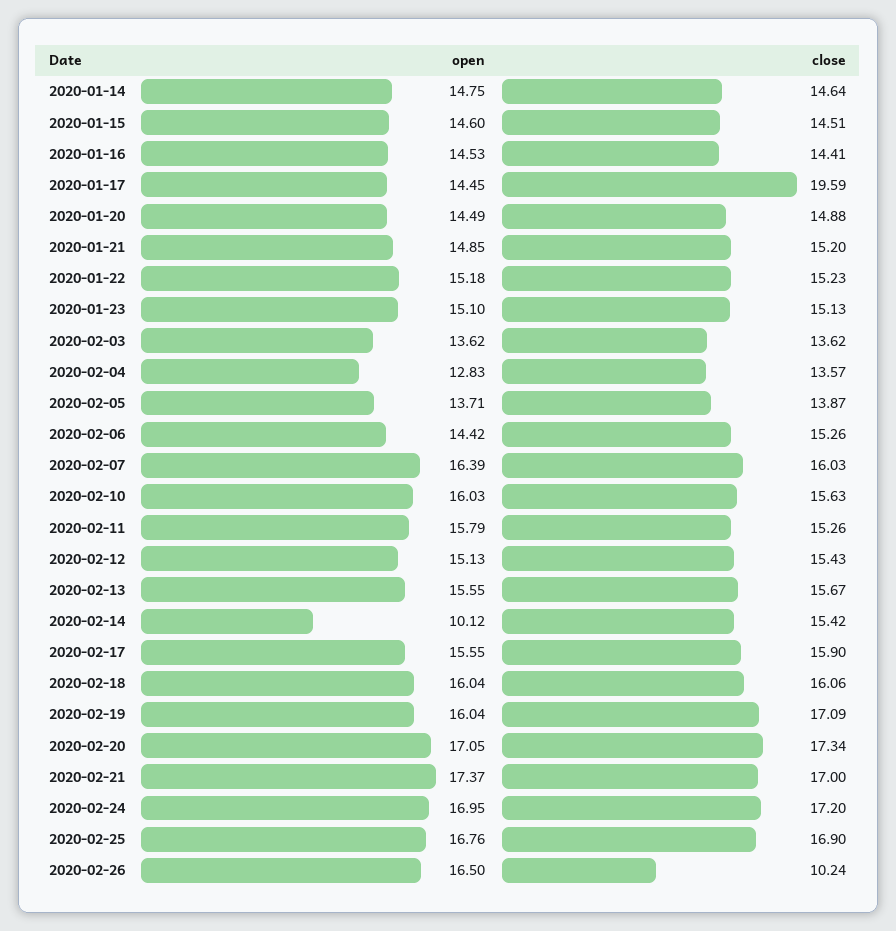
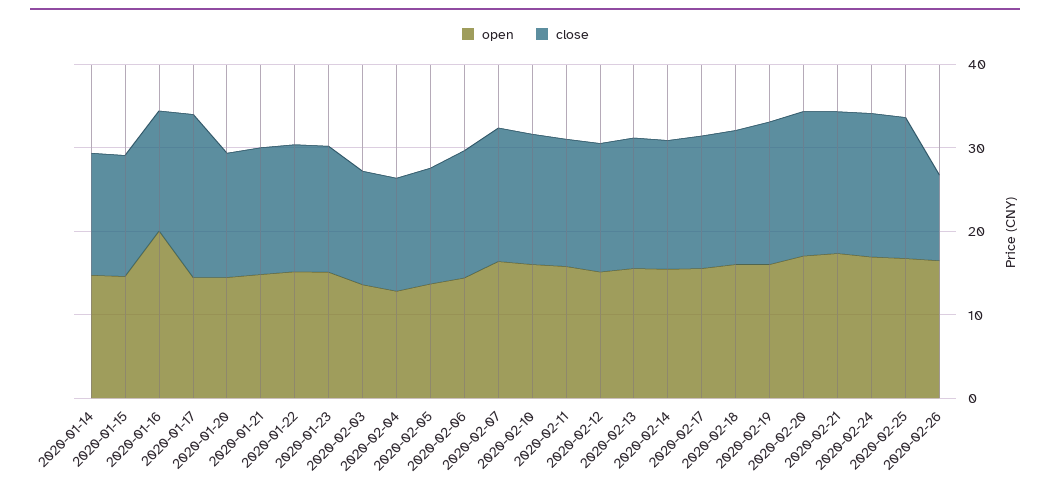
  {
    "open": {
      "2020-01-14": 14.75,
      "2020-01-15": 14.6,
-     "2020-01-16": 14.53,
+     "2020-01-16": 20,
      "2020-01-17": 14.45,
      "2020-01-20": 14.49,
      "2020-01-21": 14.85,
      "2020-01-22": 15.18,
      "2020-01-23": 15.1,
      "2020-02-03": 13.62,
      "2020-02-04": 12.83,
      "2020-02-05": 13.71,
      "2020-02-06": 14.42,
      "2020-02-07": 16.39,
      "2020-02-10": 16.03,
      "2020-02-11": 15.79,
      "2020-02-12": 15.13,
      "2020-02-13": 15.55,
-     "2020-02-14": 10.12,
+     "2020-02-14": 16,
      "2020-02-17": 15.55,
      "2020-02-18": 16.04,
      "2020-02-19": 16.04,
      "2020-02-20": 17.05,
      "2020-02-21": 17.37,
      "2020-02-24": 16.95,
      "2020-02-25": 16.76,
      "2020-02-26": 16.5
    },
    "close": {
      "2020-01-14": 14.64,
      "2020-01-15": 14.51,
      "2020-01-16": 14.41,
      "2020-01-17": 19.59,
      "2020-01-20": 14.88,
      "2020-01-21": 15.2,
      "2020-01-22": 15.23,
      "2020-01-23": 15.13,
      "2020-02-03": 13.62,
      "2020-02-04": 13.57,
      "2020-02-05": 13.87,
      "2020-02-06": 15.26,
      "2020-02-07": 16.03,
      "2020-02-10": 15.63,
      "2020-02-11": 15.26,
      "2020-02-12": 15.43,
      "2020-02-13": 15.67,
      "2020-02-14": 15.42,
      "2020-02-17": 15.9,
      "2020-02-18": 16.06,
      "2020-02-19": 17.09,
      "2020-02-20": 17.34,
      "2020-02-21": 17,
      "2020-02-24": 17.2,
      "2020-02-25": 16.9,
      "2020-02-26": 10.24
    }
  }

